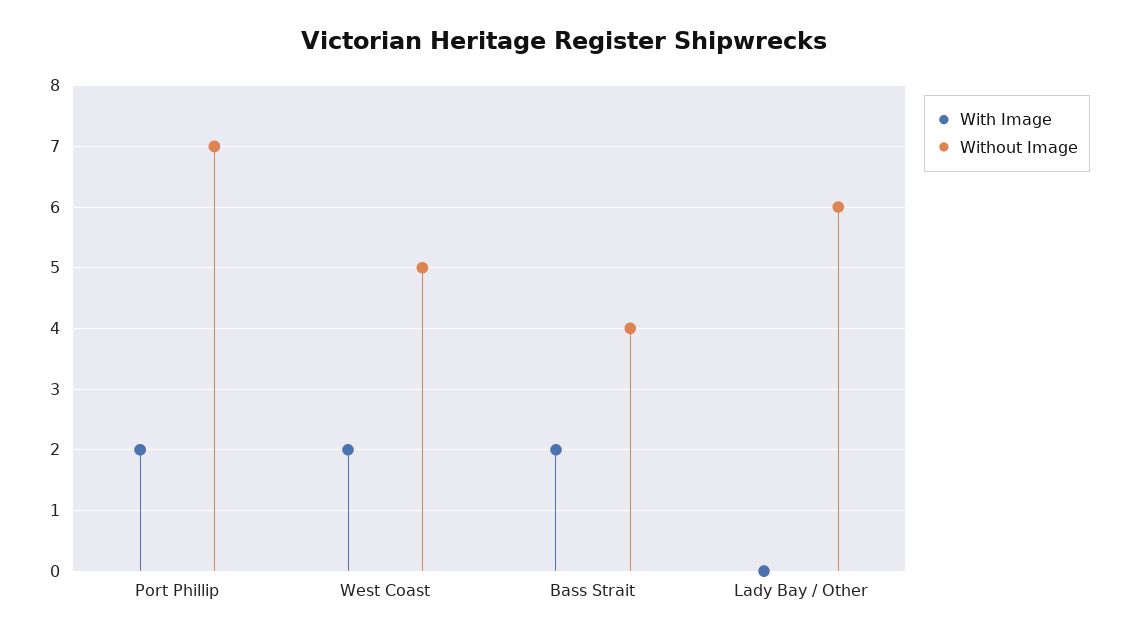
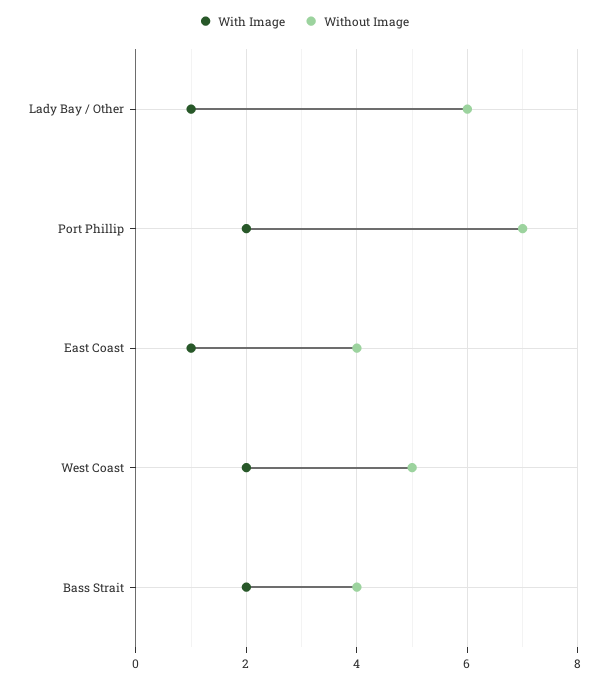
  {
    "With Image": {
      "Port Phillip": 2,
      "West Coast": 2,
      "Bass Strait": 2,
-     "Lady Bay / Other": 0
+     "Lady Bay / Other": 1,
+     "East Coast": 1
    },
    "Without Image": {
      "Port Phillip": 7,
      "West Coast": 5,
      "Bass Strait": 4,
-     "Lady Bay / Other": 6
+     "Lady Bay / Other": 6,
+     "East Coast": 4
    }
  }

